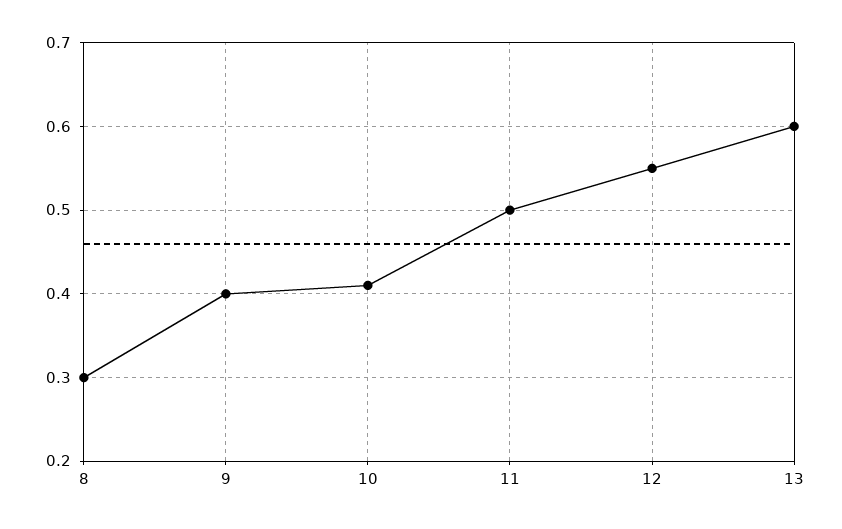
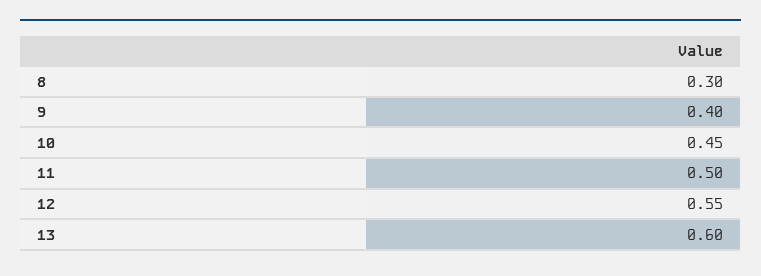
  {
    "8": 0.3,
    "9": 0.4,
-   "10": 0.41,
+   "10": 0.45,
    "11": 0.5,
    "12": 0.55,
    "13": 0.6
  }

